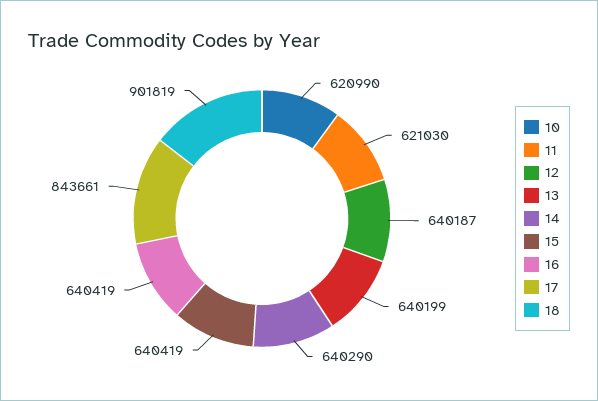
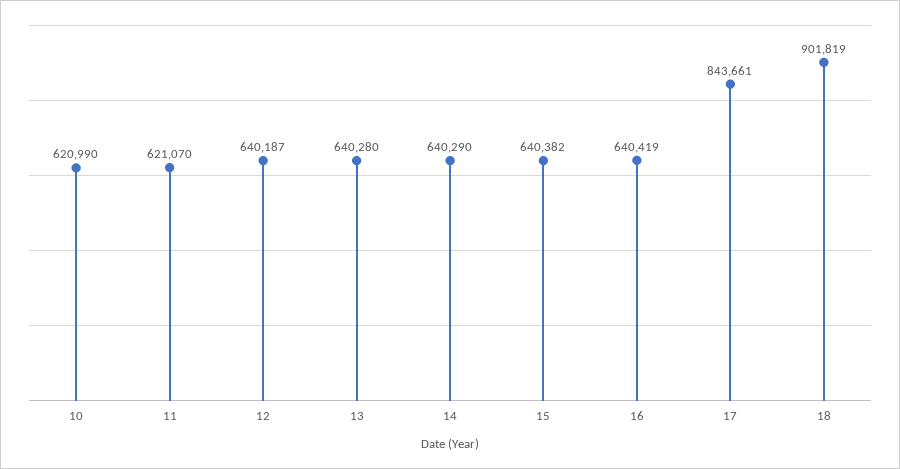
  {
    "10": 620990,
-   "11": 621030,
+   "11": 621070,
    "12": 640187,
-   "13": 640199,
+   "13": 640280,
    "14": 640290,
-   "15": 640419,
+   "15": 640382,
    "16": 640419,
    "17": 843661,
    "18": 901819
  }

